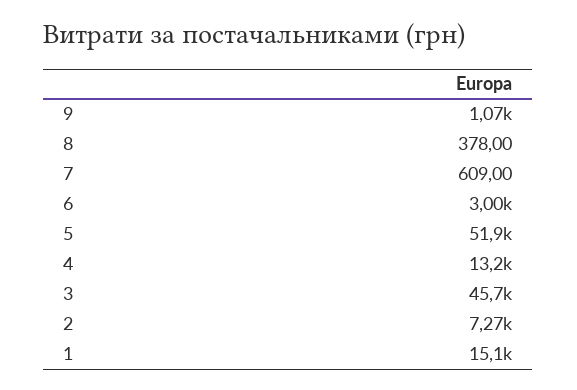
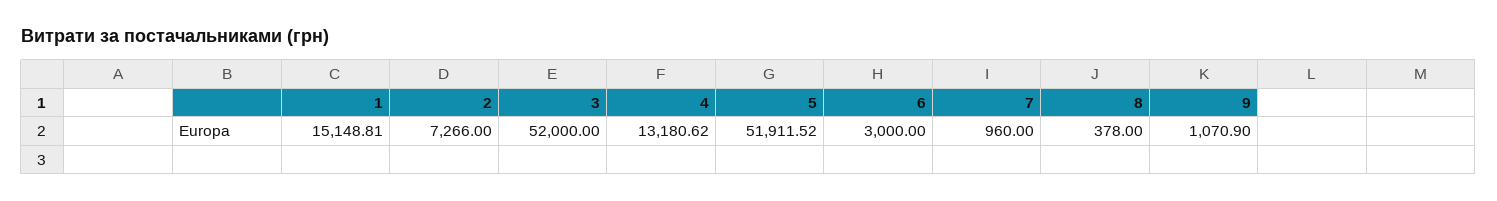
  {
    "9": 1070.9,
    "8": 378,
-   "7": 609,
+   "7": 960,
    "6": 3000,
    "5": 51911.52,
    "4": 13180.62,
-   "3": 45700,
+   "3": 52000,
    "2": 7266,
    "1": 15148.81
  }

